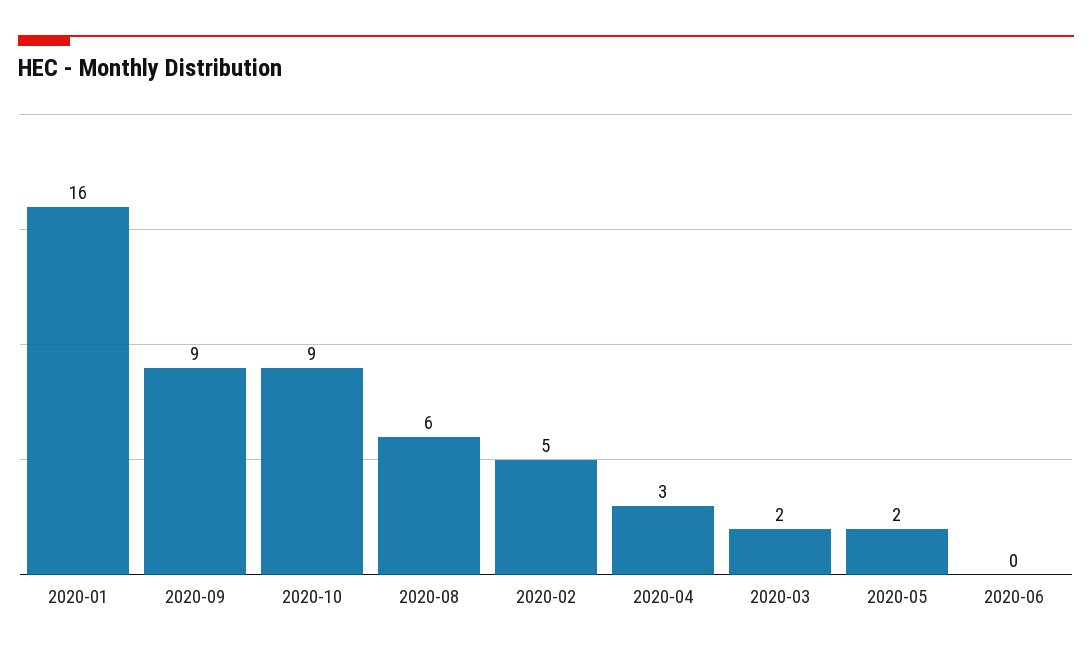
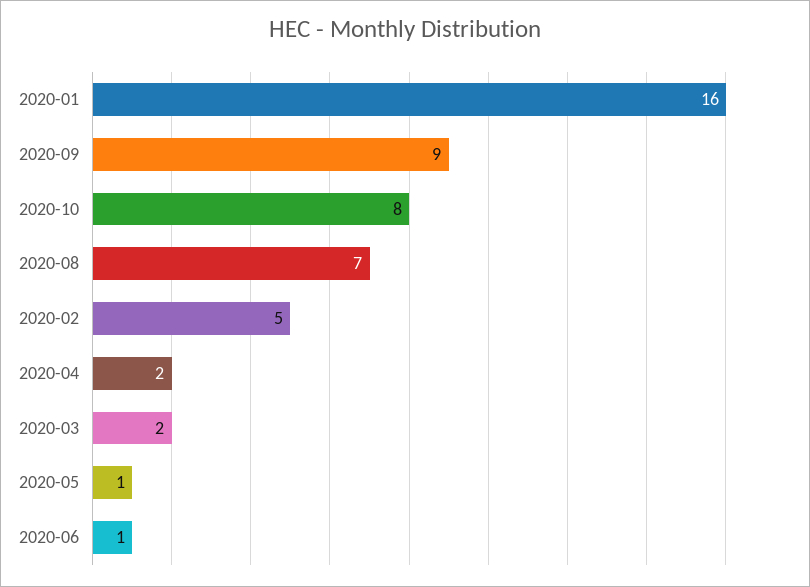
  {
    "2020-01": 16,
    "2020-09": 9,
-   "2020-10": 9,
+   "2020-10": 8,
-   "2020-08": 6,
+   "2020-08": 7,
    "2020-02": 5,
-   "2020-04": 3,
+   "2020-04": 2,
    "2020-03": 2,
-   "2020-05": 2,
+   "2020-05": 1,
-   "2020-06": 0
+   "2020-06": 1
  }

